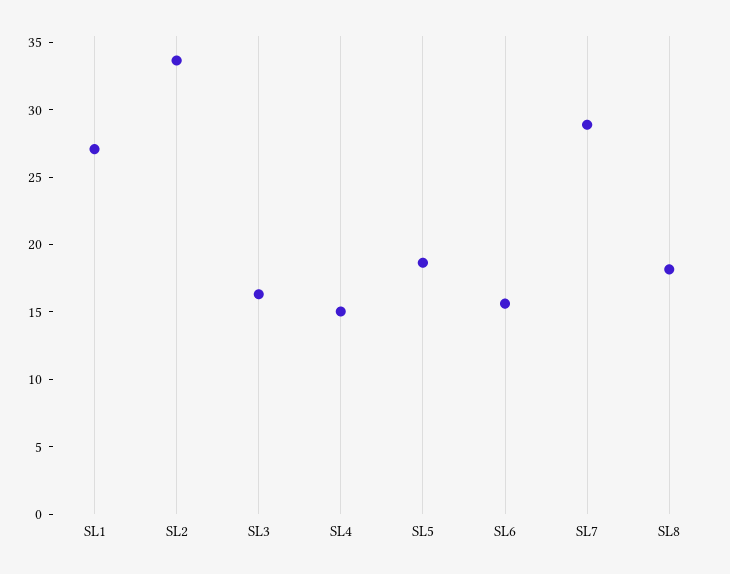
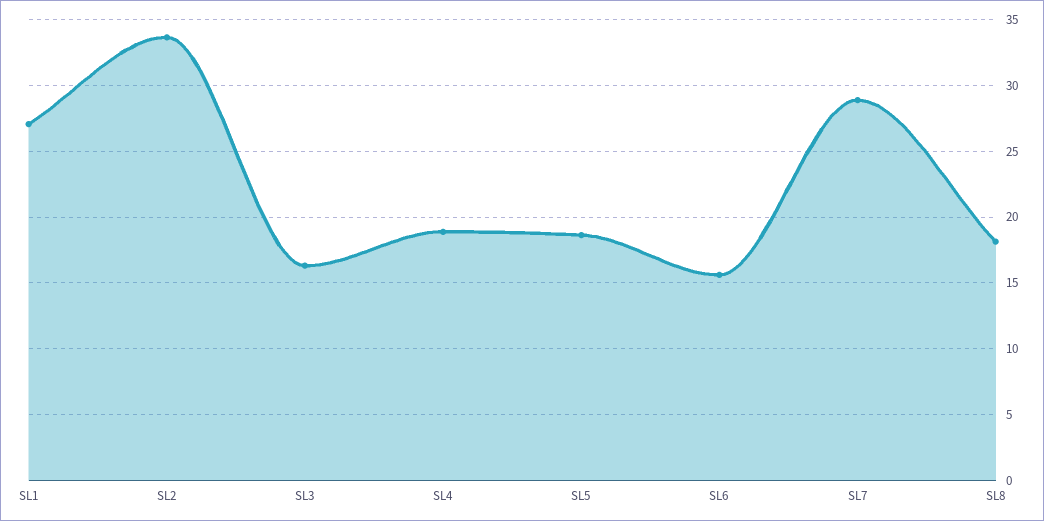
  {
    "SL1": 27,
    "SL2": 33.5,
    "SL3": 16.5,
-   "SL4": 15,
+   "SL4": 19,
    "SL5": 18.5,
    "SL6": 15.5,
    "SL7": 29,
    "SL8": 18
  }

